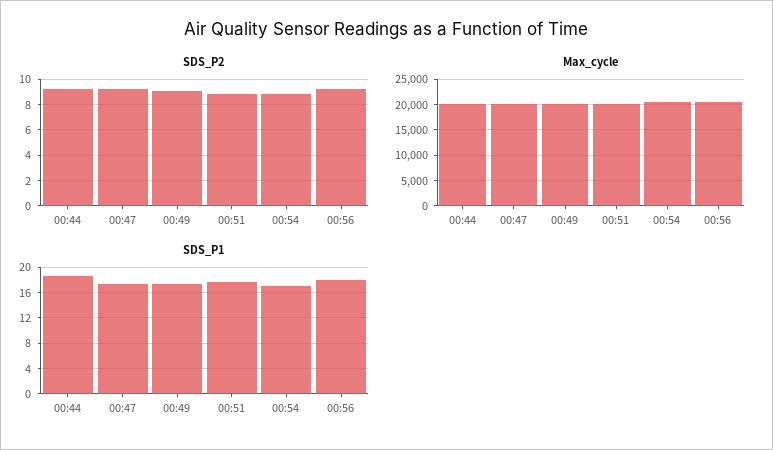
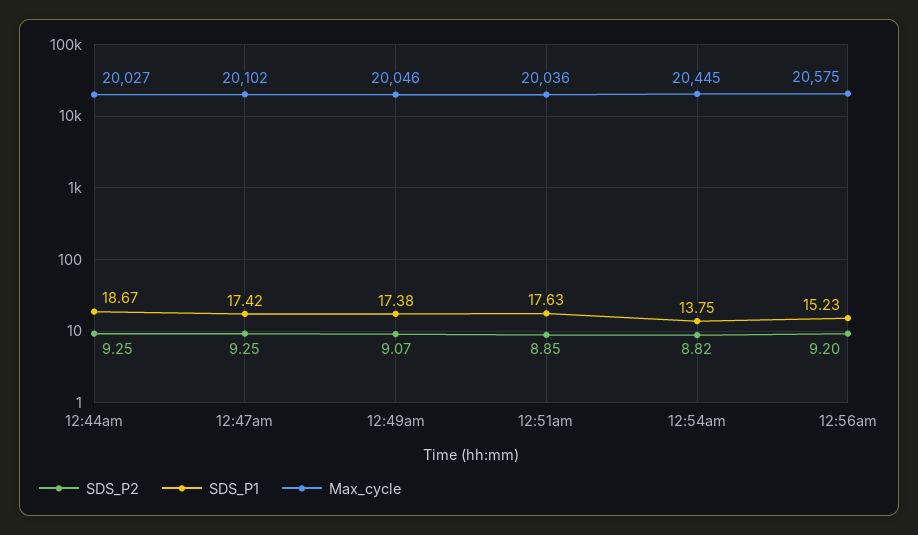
  {
    "SDS_P2": {
      "00:44": 9.25,
      "00:47": 9.25,
      "00:49": 9.07,
      "00:51": 8.85,
      "00:54": 8.82,
      "00:56": 9.2
    },
    "Max_cycle": {
      "00:44": 20027,
      "00:47": 20102,
      "00:49": 20046,
      "00:51": 20036,
      "00:54": 20445,
      "00:56": 20575
    },
    "SDS_P1": {
      "00:44": 18.67,
      "00:47": 17.42,
      "00:49": 17.38,
      "00:51": 17.63,
-     "00:54": 17,
+     "00:54": 13.75,
-     "00:56": 18
+     "00:56": 15.23
    }
  }

